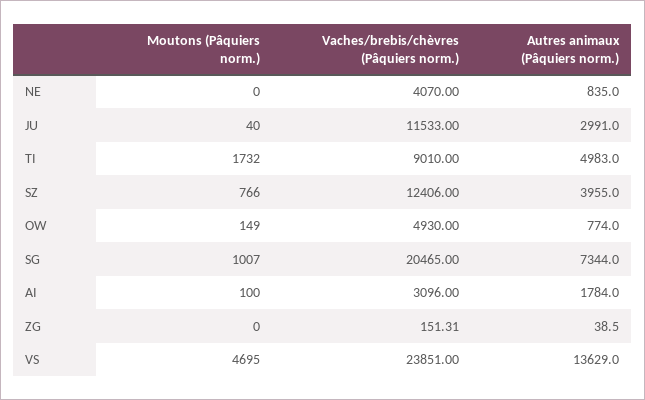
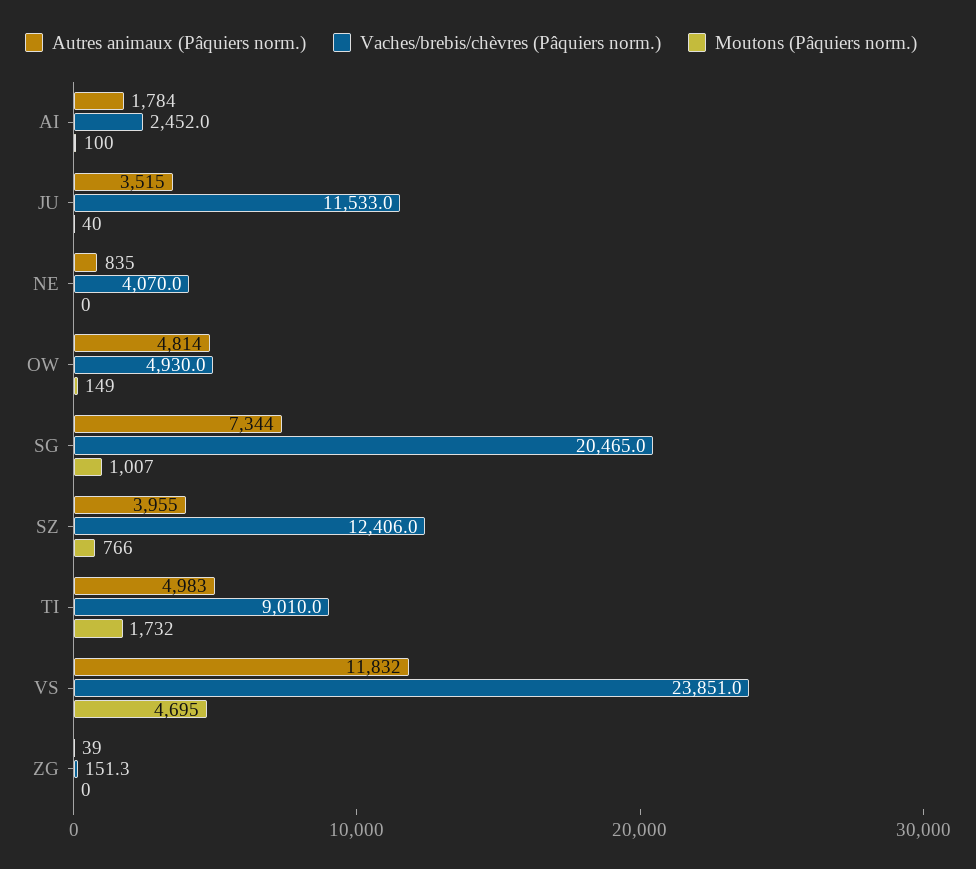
  {
    "Moutons (Pâquiers norm.)": {
      "NE": 0,
      "JU": 40,
      "TI": 1732,
      "SZ": 766,
      "OW": 149,
      "SG": 1007,
      "AI": 100,
      "ZG": 0,
      "VS": 4695
    },
    "Vaches/brebis/chèvres (Pâquiers norm.)": {
      "NE": 4070,
      "JU": 11533,
      "TI": 9010,
      "SZ": 12406,
      "OW": 4930,
      "SG": 20465,
-     "AI": 3096,
+     "AI": 2452,
      "ZG": 151.31,
      "VS": 23851
    },
    "Autres animaux (Pâquiers norm.)": {
      "NE": 835,
-     "JU": 2991,
+     "JU": 3515,
      "TI": 4983,
      "SZ": 3955,
-     "OW": 774,
+     "OW": 4814,
      "SG": 7344,
      "AI": 1784,
      "ZG": 38.5,
-     "VS": 13629
+     "VS": 11832
    }
  }

